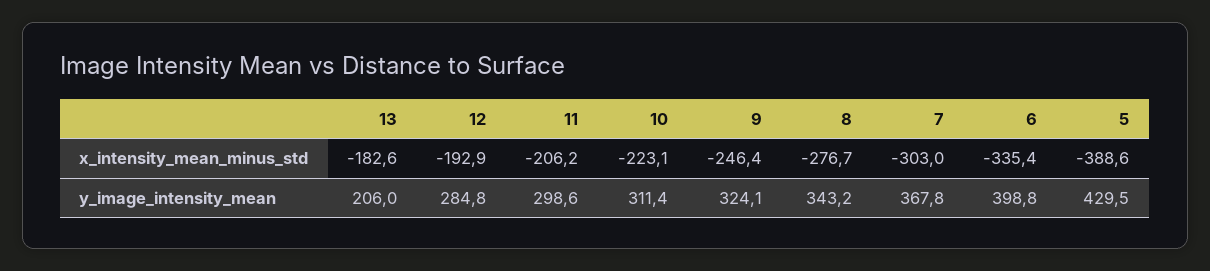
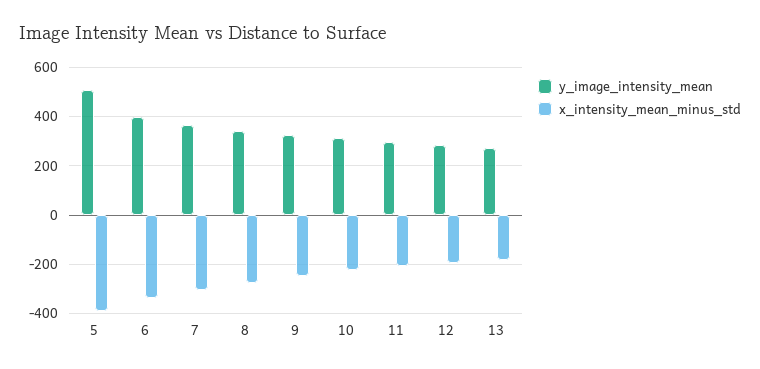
  {
    "x_intensity_mean_minus_std": {
      "13": -182.6,
      "12": -192.9,
      "11": -206.2,
      "10": -223.1,
      "9": -246.4,
      "8": -276.7,
      "7": -303,
      "6": -335.4,
      "5": -388.6
    },
    "y_image_intensity_mean": {
-     "13": 206,
+     "13": 275,
      "12": 284.8,
      "11": 298.6,
      "10": 311.4,
      "9": 324.1,
      "8": 343.2,
      "7": 367.8,
      "6": 398.8,
-     "5": 429.5
+     "5": 500
    }
  }

